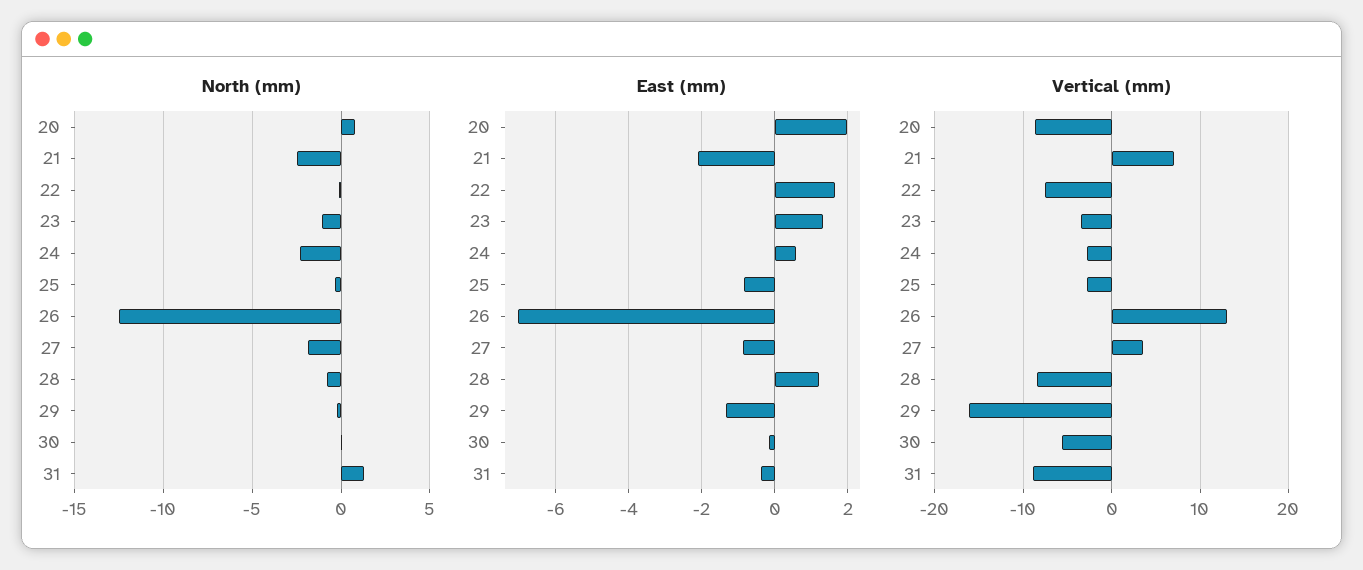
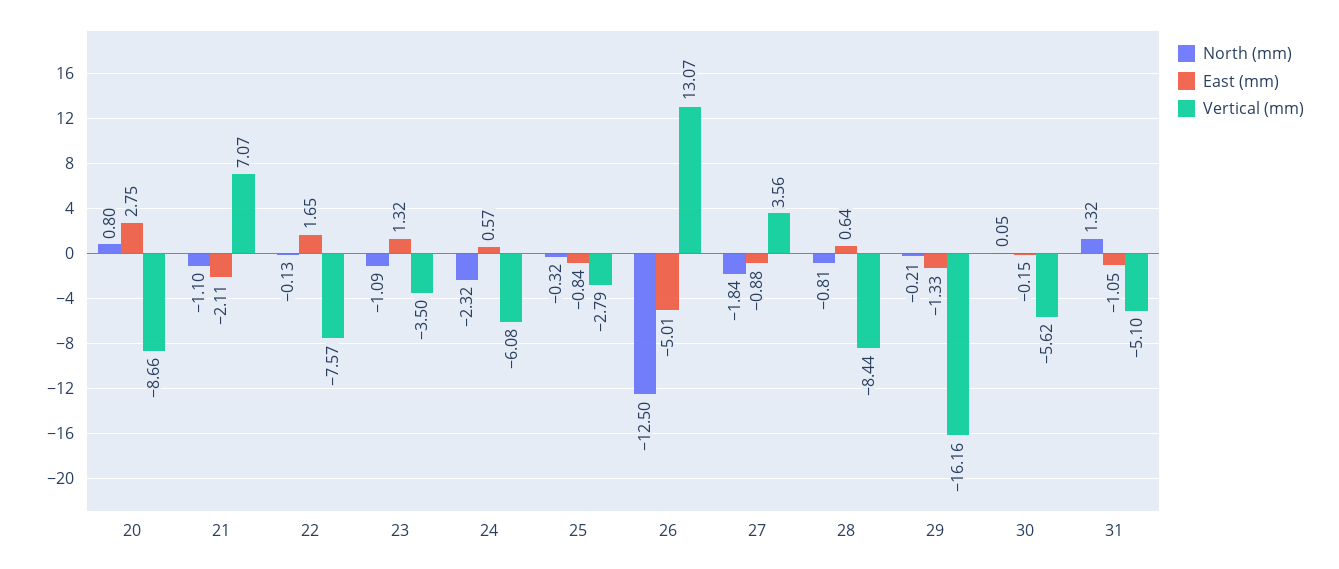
  {
    "North (mm)": {
      "20": 0.8,
-     "21": -2.5,
+     "21": -1.1,
      "22": -0.13,
      "23": -1.09,
      "24": -2.32,
      "25": -0.32,
      "26": -12.5,
      "27": -1.84,
      "28": -0.81,
      "29": -0.21,
      "30": 0.05,
      "31": 1.32
    },
    "East (mm)": {
-     "20": 2,
+     "20": 2.75,
      "21": -2.11,
      "22": 1.65,
      "23": 1.32,
      "24": 0.57,
      "25": -0.84,
-     "26": -7,
+     "26": -5.01,
      "27": -0.88,
-     "28": 1.2,
+     "28": 0.64,
      "29": -1.33,
      "30": -0.15,
-     "31": -0.4
+     "31": -1.05
    },
    "Vertical (mm)": {
      "20": -8.66,
      "21": 7.07,
      "22": -7.57,
      "23": -3.5,
-     "24": -3,
+     "24": -6.08,
      "25": -2.79,
      "26": 13.07,
      "27": 3.56,
      "28": -8.44,
      "29": -16.16,
      "30": -5.62,
-     "31": -9
+     "31": -5.1
    }
  }

